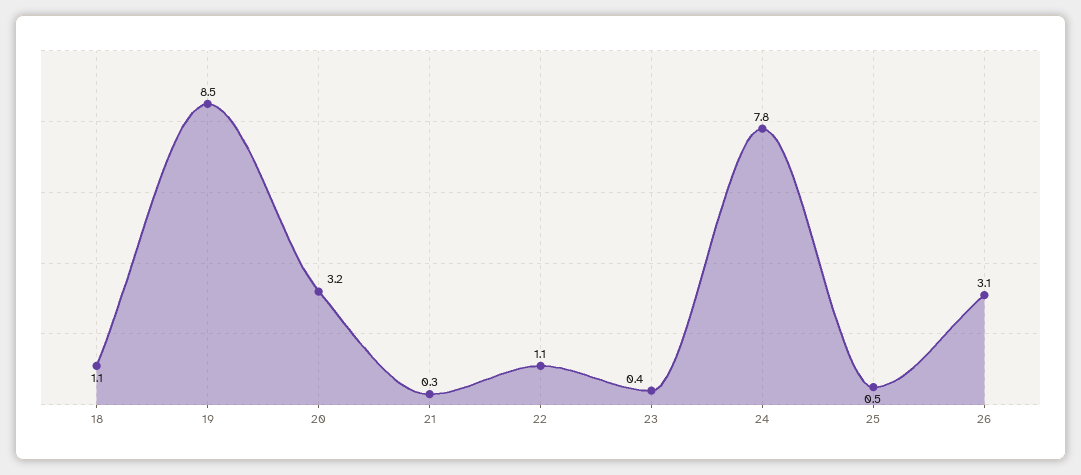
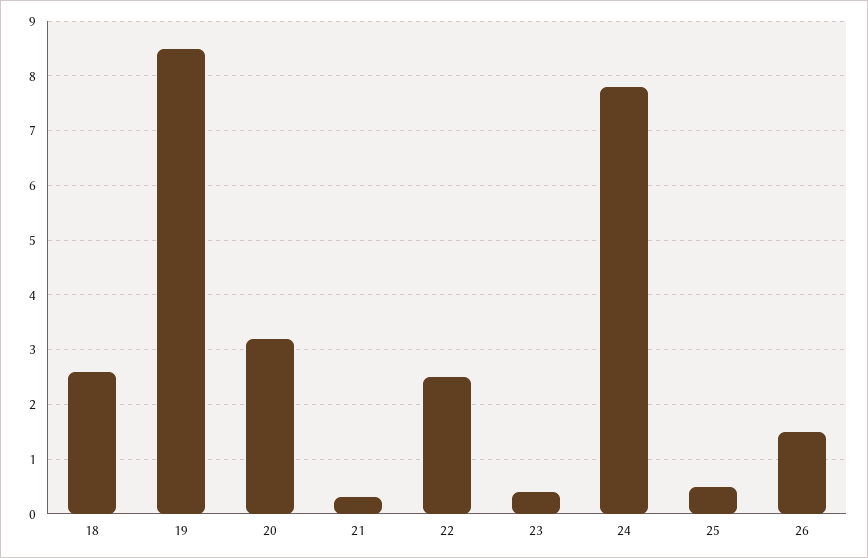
  {
-   "18": 1.1,
+   "18": 2.5,
    "19": 8.5,
    "20": 3.2,
    "21": 0.3,
-   "22": 1.1,
+   "22": 2.5,
    "23": 0.4,
    "24": 7.8,
    "25": 0.5,
-   "26": 3.1
+   "26": 1.5
  }

